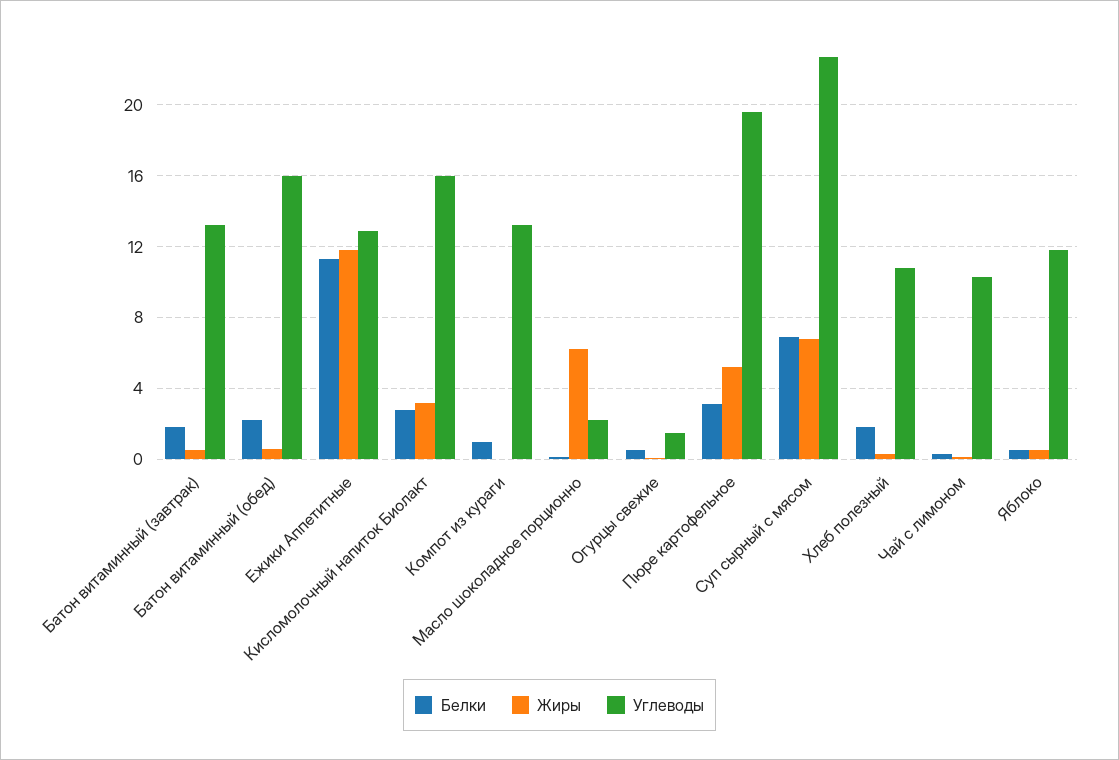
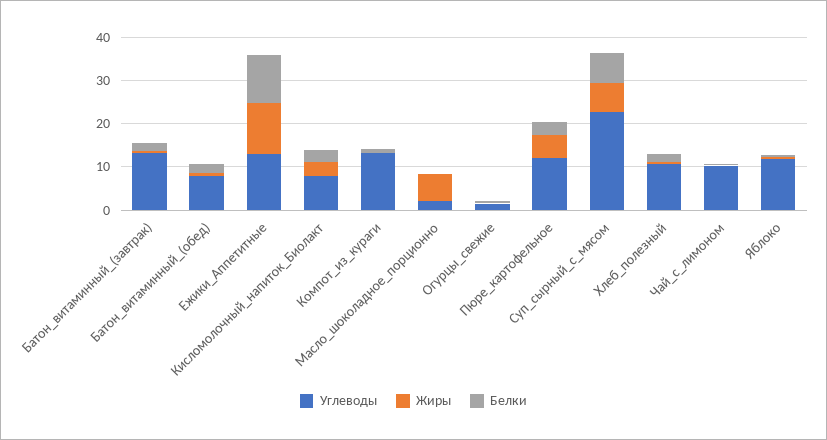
  {
    "Белки": {
      "Батон витаминный (завтрак)": 2,
      "Батон витаминный (обед)": 2,
      "Ежики Аппетитные": 11.5,
      "Кисломолочный напиток Биолакт": 3,
      "Компот из кураги": 1,
      "Масло шоколадное порционно": 0,
      "Огурцы свежие": 0.5,
      "Пюре картофельное": 3,
      "Суп сырный с мясом": 7,
      "Хлеб полезный": 2,
      "Чай с лимоном": 0.5,
      "Яблоко": 0.5
    },
    "Жиры": {
      "Батон витаминный (завтрак)": 0.5,
      "Батон витаминный (обед)": 0.5,
      "Ежики Аппетитные": 12,
      "Кисломолочный напиток Биолакт": 3,
      "Компот из кураги": 0,
      "Масло шоколадное порционно": 6,
      "Огурцы свежие": 0,
      "Пюре картофельное": 5,
      "Суп сырный с мясом": 7,
      "Хлеб полезный": 0.5,
      "Чай с лимоном": 0,
      "Яблоко": 0.5
    },
    "Углеводы": {
      "Батон витаминный (завтрак)": 13,
-     "Батон витаминный (обед)": 16,
+     "Батон витаминный (обед)": 8,
      "Ежики Аппетитные": 13,
-     "Кисломолочный напиток Биолакт": 16,
+     "Кисломолочный напиток Биолакт": 8,
      "Компот из кураги": 13,
      "Масло шоколадное порционно": 2,
      "Огурцы свежие": 1.5,
-     "Пюре картофельное": 19.5,
+     "Пюре картофельное": 12,
      "Суп сырный с мясом": 22.5,
      "Хлеб полезный": 11,
      "Чай с лимоном": 10.5,
      "Яблоко": 12
    }
  }

